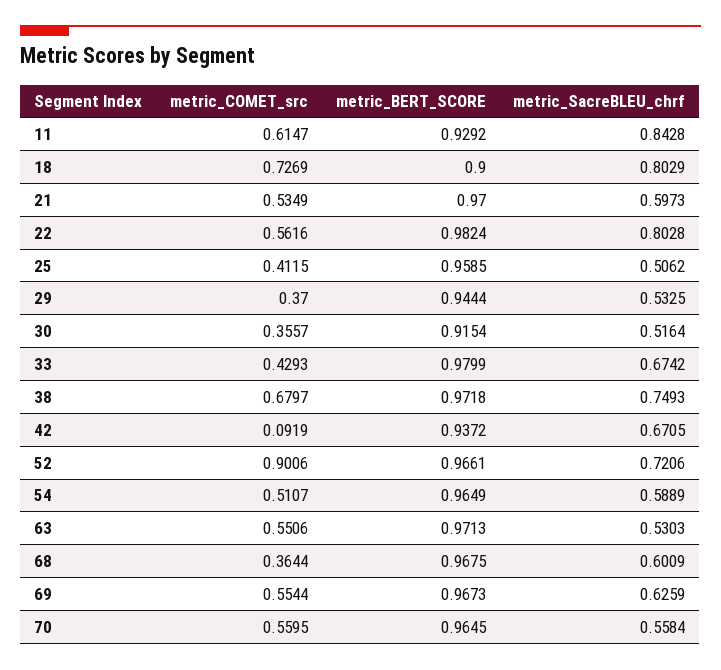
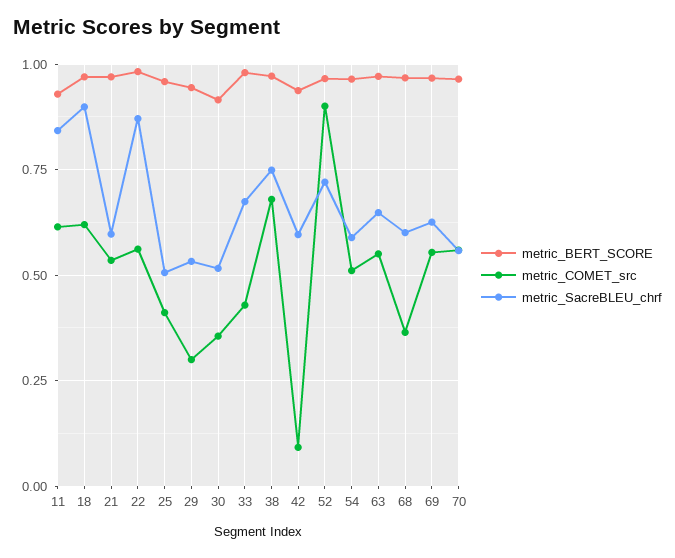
  {
    "metric_COMET_src": {
      "11": 0.6147,
-     "18": 0.7269,
+     "18": 0.625,
      "21": 0.5349,
      "22": 0.5616,
      "25": 0.4115,
-     "29": 0.37,
+     "29": 0.3,
      "30": 0.3557,
      "33": 0.4293,
      "38": 0.6797,
      "42": 0.0919,
      "52": 0.9006,
      "54": 0.5107,
      "63": 0.5506,
      "68": 0.3644,
      "69": 0.5544,
      "70": 0.5595
    },
    "metric_BERT_SCORE": {
      "11": 0.9292,
-     "18": 0.9,
+     "18": 0.975,
      "21": 0.97,
      "22": 0.9824,
      "25": 0.9585,
      "29": 0.9444,
      "30": 0.9154,
      "33": 0.9799,
      "38": 0.9718,
      "42": 0.9372,
      "52": 0.9661,
      "54": 0.9649,
      "63": 0.9713,
      "68": 0.9675,
      "69": 0.9673,
      "70": 0.9645
    },
    "metric_SacreBLEU_chrf": {
      "11": 0.8428,
-     "18": 0.8029,
+     "18": 0.9,
      "21": 0.5973,
-     "22": 0.8028,
+     "22": 0.875,
      "25": 0.5062,
      "29": 0.5325,
      "30": 0.5164,
      "33": 0.6742,
      "38": 0.7493,
-     "42": 0.6705,
+     "42": 0.6,
      "52": 0.7206,
      "54": 0.5889,
-     "63": 0.5303,
+     "63": 0.65,
      "68": 0.6009,
      "69": 0.6259,
      "70": 0.5584
    }
  }

